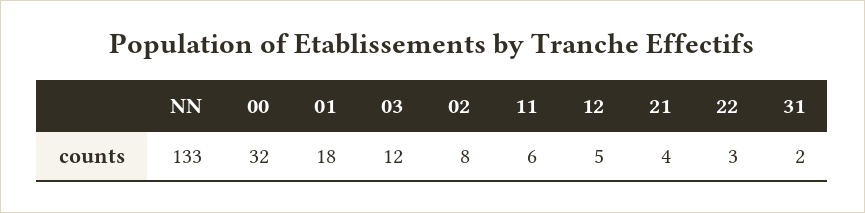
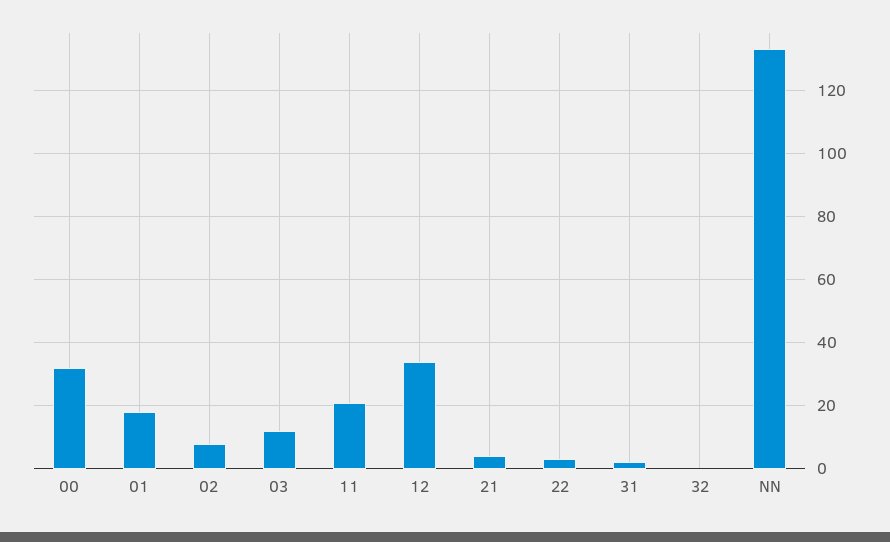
  {
    "NN": 133,
    "00": 32,
    "01": 18,
    "03": 12,
    "02": 8,
-   "11": 6,
+   "11": 20,
-   "12": 5,
+   "12": 35,
    "21": 4,
    "22": 3,
-   "31": 2
+   "31": 2,
+   "32": 0
  }

